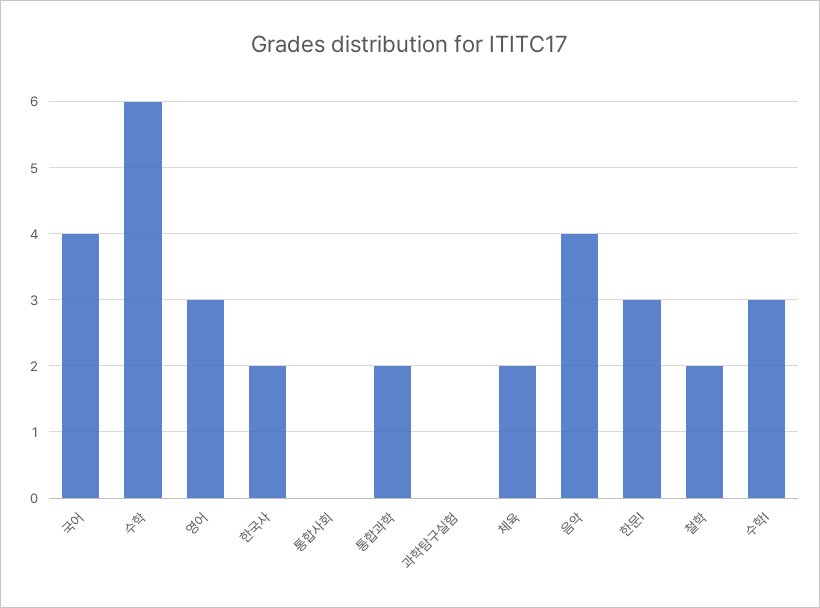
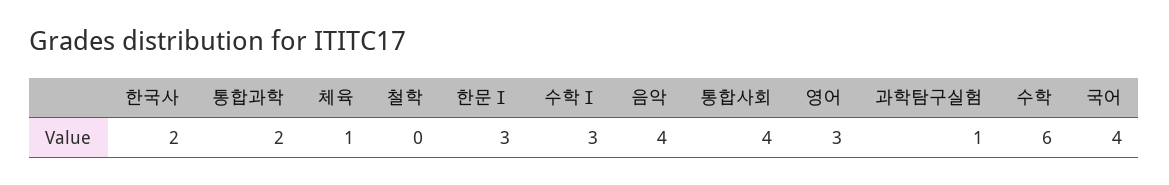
  {
    "국어": 4,
    "수학": 6,
    "영어": 3,
    "한국사": 2,
-   "통합사회": 0,
+   "통합사회": 4,
    "통합과학": 2,
-   "과학탐구실험": 0,
+   "과학탐구실험": 1,
-   "체육": 2,
+   "체육": 1,
    "음악": 4,
    "한문Ⅰ": 3,
-   "철학": 2,
+   "철학": 0,
    "수학Ⅰ": 3
  }

